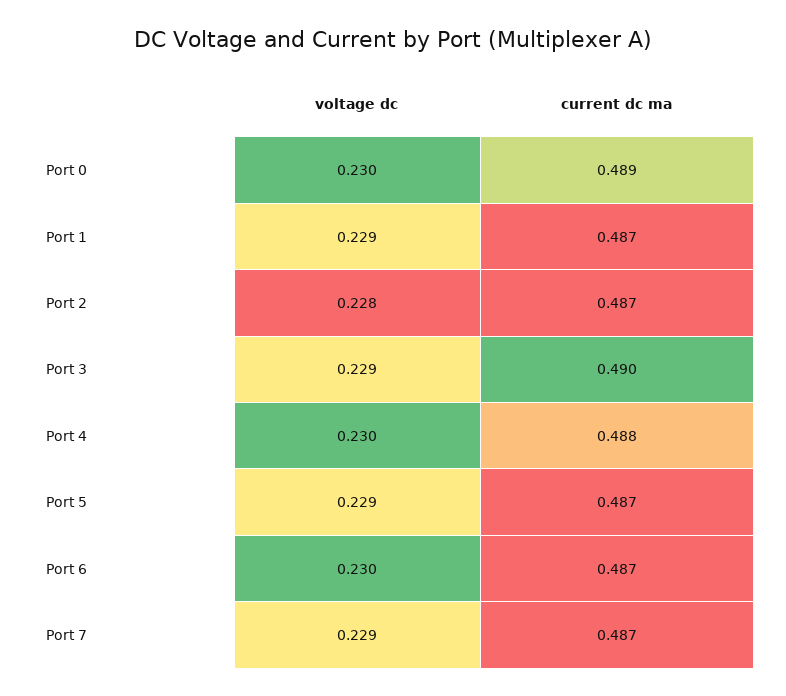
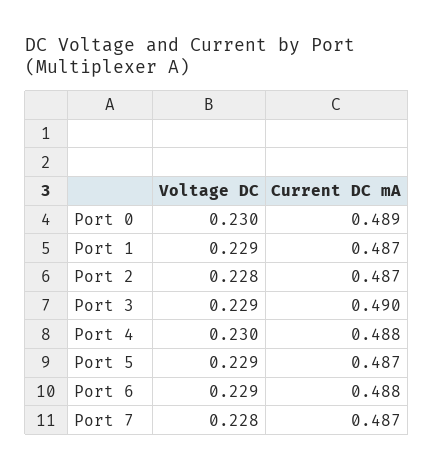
  {
    "voltage dc": {
      "Port 0": 0.23,
      "Port 1": 0.229,
      "Port 2": 0.228,
      "Port 3": 0.229,
      "Port 4": 0.23,
      "Port 5": 0.229,
-     "Port 6": 0.23,
+     "Port 6": 0.229,
-     "Port 7": 0.229
+     "Port 7": 0.228
    },
    "current dc ma": {
      "Port 0": 0.489,
      "Port 1": 0.487,
      "Port 2": 0.487,
      "Port 3": 0.49,
      "Port 4": 0.488,
      "Port 5": 0.487,
-     "Port 6": 0.487,
+     "Port 6": 0.488,
      "Port 7": 0.487
    }
  }

